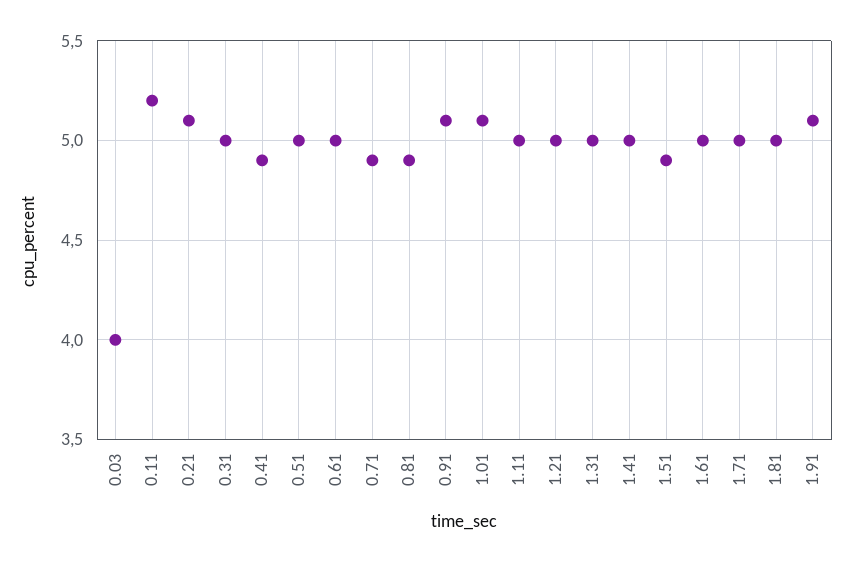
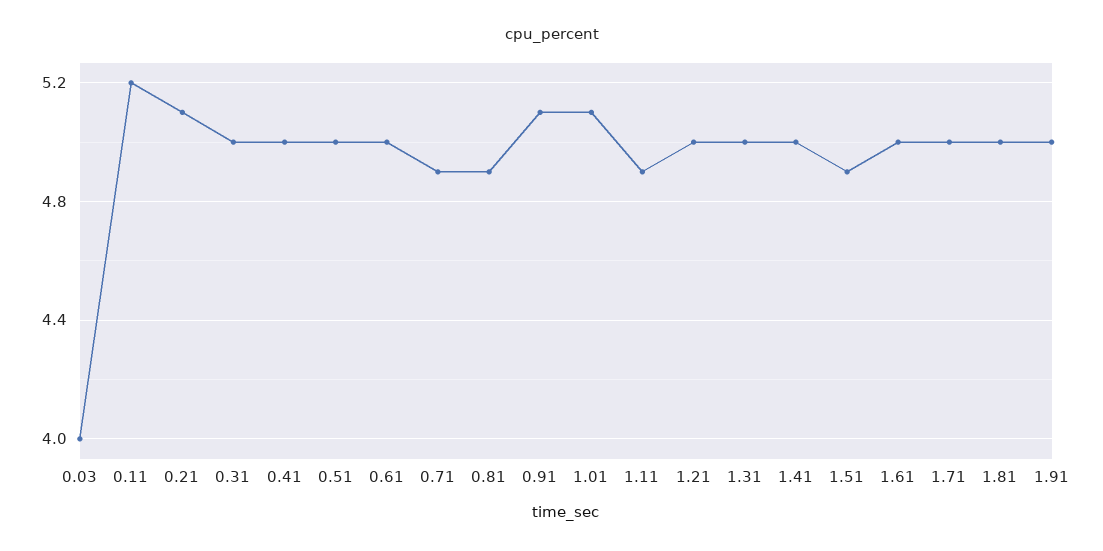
  {
    "0.03": 4,
    "0.11": 5.2,
    "0.21": 5.1,
    "0.31": 5,
-   "0.41": 4.9,
+   "0.41": 5,
    "0.51": 5,
    "0.61": 5,
    "0.71": 4.9,
    "0.81": 4.9,
    "0.91": 5.1,
    "1.01": 5.1,
-   "1.11": 5,
+   "1.11": 4.9,
    "1.21": 5,
    "1.31": 5,
    "1.41": 5,
    "1.51": 4.9,
    "1.61": 5,
    "1.71": 5,
    "1.81": 5,
-   "1.91": 5.1
+   "1.91": 5
  }

